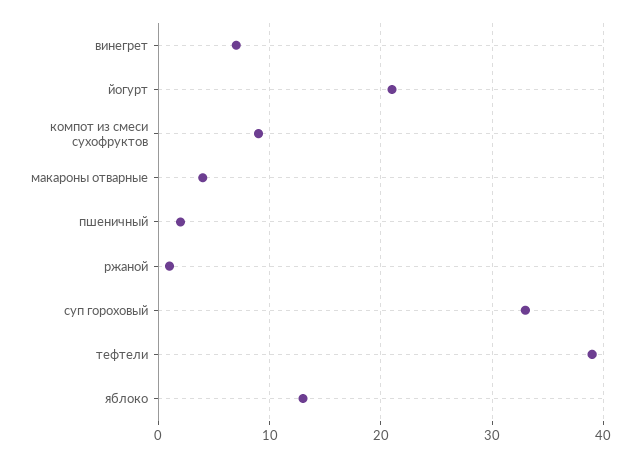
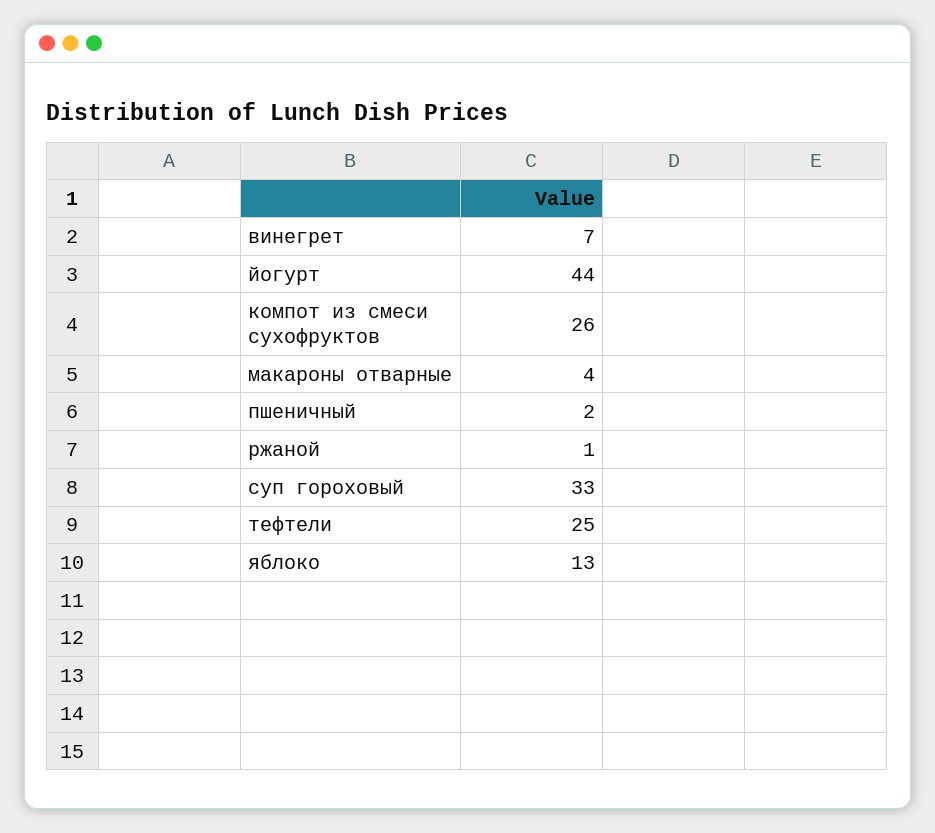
  {
    "винегрет": 7,
-   "йогурт": 21,
+   "йогурт": 44,
-   "компот из смеси сухофруктов": 9,
+   "компот из смеси сухофруктов": 26,
    "макароны отварные": 4,
    "пшеничный": 2,
    "ржаной": 1,
    "суп гороховый": 33,
-   "тефтели": 39,
+   "тефтели": 25,
    "яблоко": 13
  }

